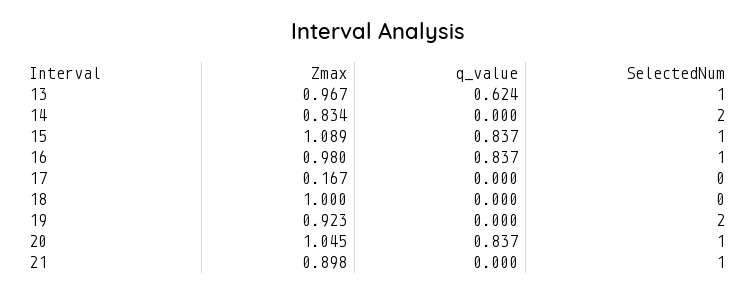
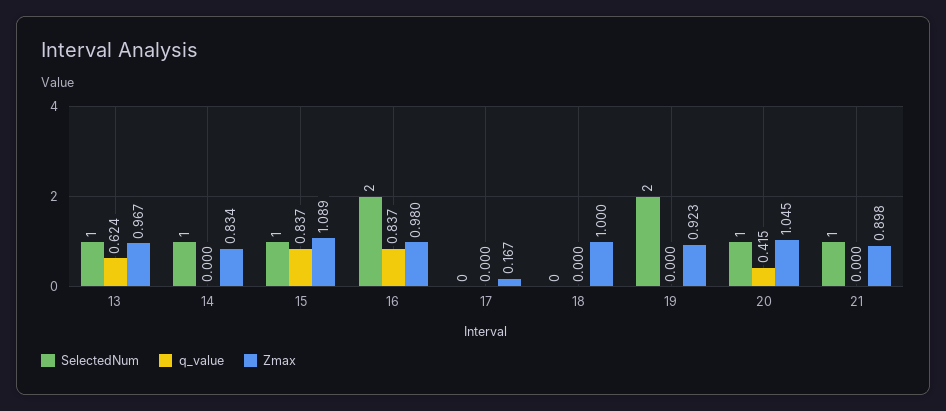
  {
    "Zmax": {
      "13": 0.967,
      "14": 0.834,
      "15": 1.089,
      "16": 0.98,
      "17": 0.167,
      "18": 1,
      "19": 0.923,
      "20": 1.045,
      "21": 0.898
    },
    "q_value": {
      "13": 0.624,
      "14": 0,
      "15": 0.837,
      "16": 0.837,
      "17": 0,
      "18": 0,
      "19": 0,
-     "20": 0.837,
+     "20": 0.415,
      "21": 0
    },
    "SelectedNum": {
      "13": 1,
-     "14": 2,
+     "14": 1,
      "15": 1,
-     "16": 1,
+     "16": 2,
      "17": 0,
      "18": 0,
      "19": 2,
      "20": 1,
      "21": 1
    }
  }

